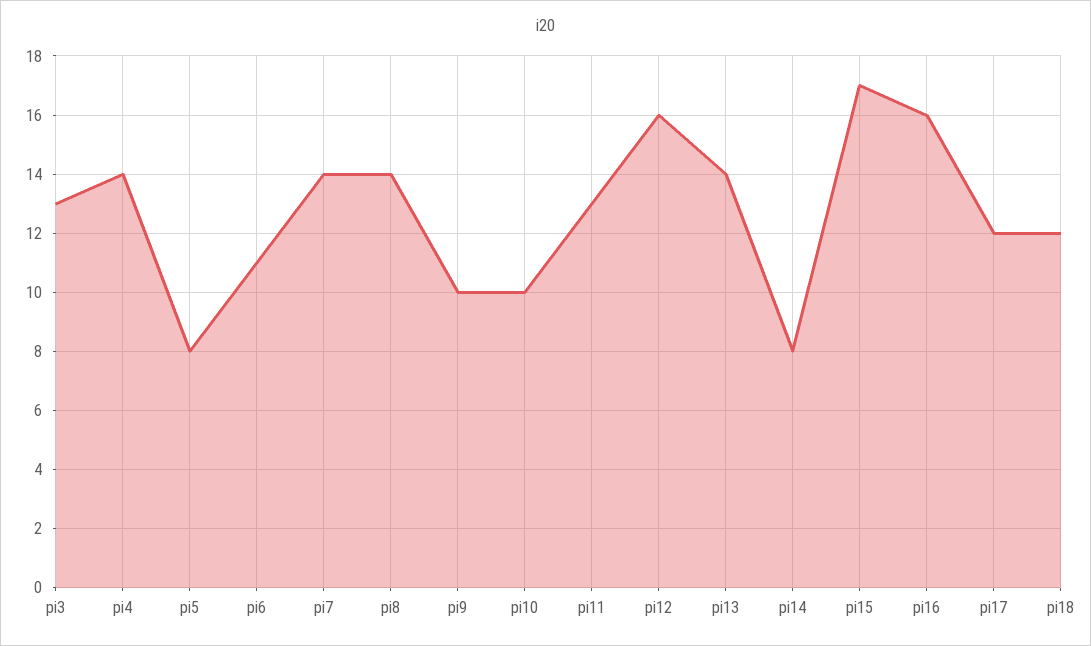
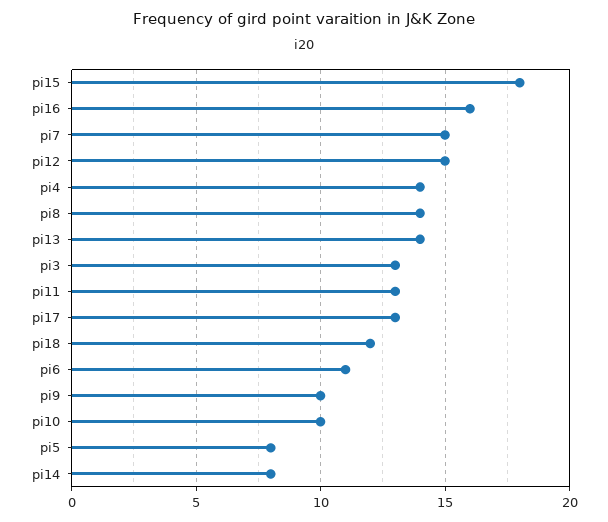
  {
    "pi3": 13,
    "pi4": 14,
    "pi5": 8,
    "pi6": 11,
-   "pi7": 14,
+   "pi7": 15,
    "pi8": 14,
    "pi9": 10,
    "pi10": 10,
    "pi11": 13,
-   "pi12": 16,
+   "pi12": 15,
    "pi13": 14,
    "pi14": 8,
-   "pi15": 17,
+   "pi15": 18,
    "pi16": 16,
-   "pi17": 12,
+   "pi17": 13,
    "pi18": 12
  }

